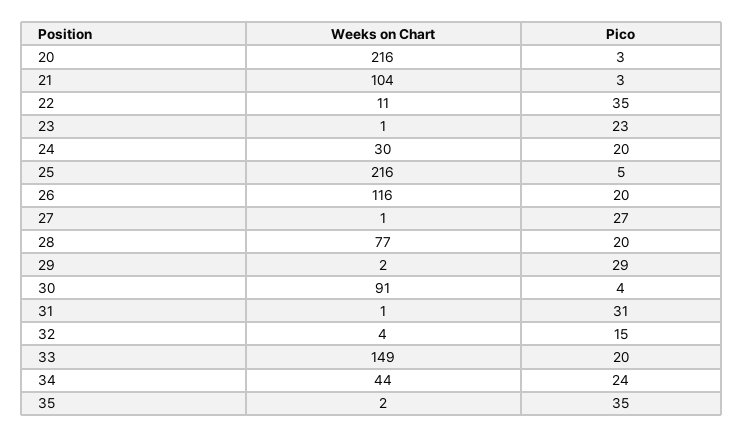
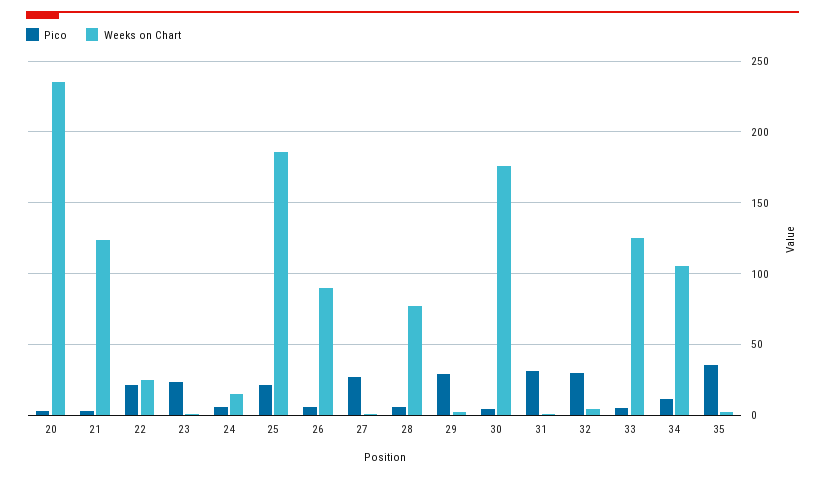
  {
    "Weeks on Chart": {
-     "20": 216,
+     "20": 235,
-     "21": 104,
+     "21": 125,
-     "22": 11,
+     "22": 25,
      "23": 1,
-     "24": 30,
+     "24": 15,
-     "25": 216,
+     "25": 185,
-     "26": 116,
+     "26": 90,
      "27": 1,
      "28": 77,
      "29": 2,
-     "30": 91,
+     "30": 175,
      "31": 1,
      "32": 4,
-     "33": 149,
+     "33": 125,
-     "34": 44,
+     "34": 105,
      "35": 2
    },
    "Pico": {
      "20": 3,
      "21": 3,
-     "22": 35,
+     "22": 20,
      "23": 23,
-     "24": 20,
+     "24": 5,
-     "25": 5,
+     "25": 20,
-     "26": 20,
+     "26": 5,
      "27": 27,
-     "28": 20,
+     "28": 5,
      "29": 29,
      "30": 4,
      "31": 31,
-     "32": 15,
+     "32": 30,
-     "33": 20,
+     "33": 5,
-     "34": 24,
+     "34": 10,
      "35": 35
    }
  }

